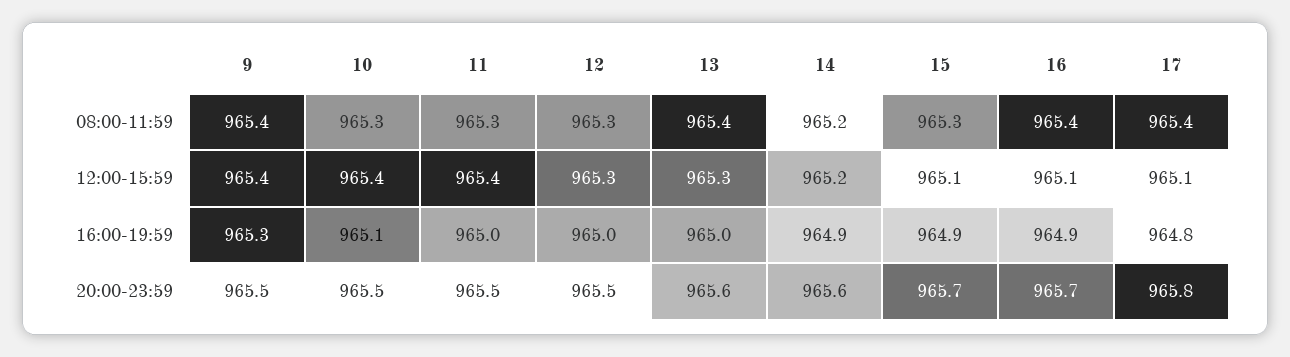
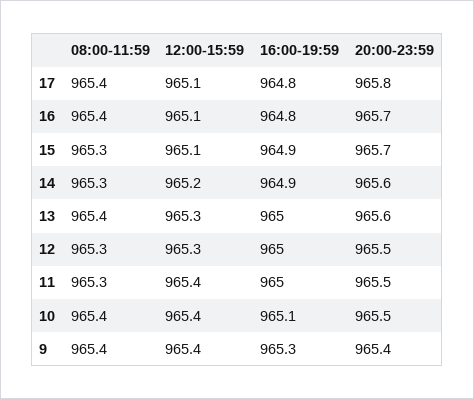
  {
    "9": {
      "08:00-11:59": 965.4,
      "12:00-15:59": 965.4,
      "16:00-19:59": 965.3,
-     "20:00-23:59": 965.5
+     "20:00-23:59": 965.4
    },
    "10": {
-     "08:00-11:59": 965.3,
+     "08:00-11:59": 965.4,
      "12:00-15:59": 965.4,
      "16:00-19:59": 965.1,
      "20:00-23:59": 965.5
    },
    "11": {
      "08:00-11:59": 965.3,
      "12:00-15:59": 965.4,
      "16:00-19:59": 965,
      "20:00-23:59": 965.5
    },
    "12": {
      "08:00-11:59": 965.3,
      "12:00-15:59": 965.3,
      "16:00-19:59": 965,
      "20:00-23:59": 965.5
    },
    "13": {
      "08:00-11:59": 965.4,
      "12:00-15:59": 965.3,
      "16:00-19:59": 965,
      "20:00-23:59": 965.6
    },
    "14": {
-     "08:00-11:59": 965.2,
+     "08:00-11:59": 965.3,
      "12:00-15:59": 965.2,
      "16:00-19:59": 964.9,
      "20:00-23:59": 965.6
    },
    "15": {
      "08:00-11:59": 965.3,
      "12:00-15:59": 965.1,
      "16:00-19:59": 964.9,
      "20:00-23:59": 965.7
    },
    "16": {
      "08:00-11:59": 965.4,
      "12:00-15:59": 965.1,
-     "16:00-19:59": 964.9,
+     "16:00-19:59": 964.8,
      "20:00-23:59": 965.7
    },
    "17": {
      "08:00-11:59": 965.4,
      "12:00-15:59": 965.1,
      "16:00-19:59": 964.8,
      "20:00-23:59": 965.8
    }
  }

